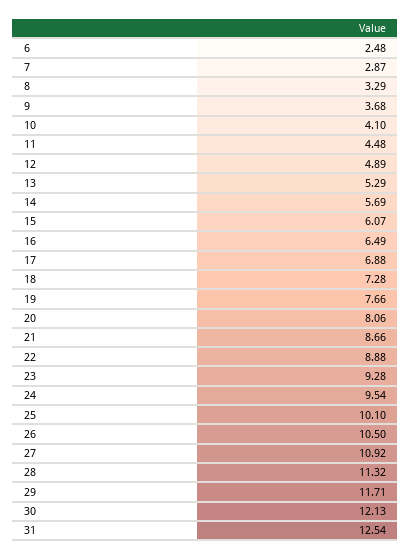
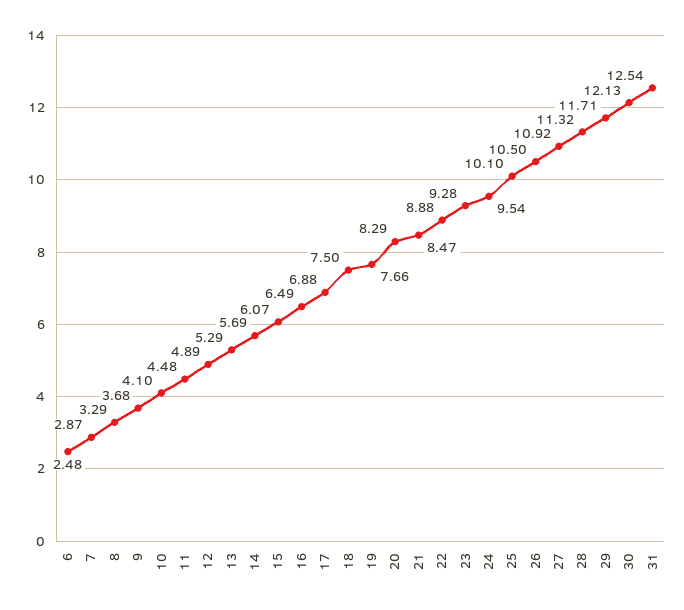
  {
    "6": 2.48,
    "7": 2.87,
    "8": 3.29,
    "9": 3.68,
    "10": 4.1,
    "11": 4.48,
    "12": 4.89,
    "13": 5.29,
    "14": 5.69,
    "15": 6.07,
    "16": 6.49,
    "17": 6.88,
-   "18": 7.28,
+   "18": 7.5,
    "19": 7.66,
-   "20": 8.06,
+   "20": 8.29,
-   "21": 8.66,
+   "21": 8.47,
    "22": 8.88,
    "23": 9.28,
    "24": 9.54,
    "25": 10.1,
    "26": 10.5,
    "27": 10.92,
    "28": 11.32,
    "29": 11.71,
    "30": 12.13,
    "31": 12.54
  }

